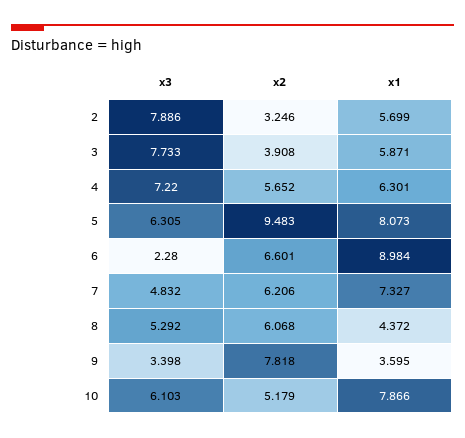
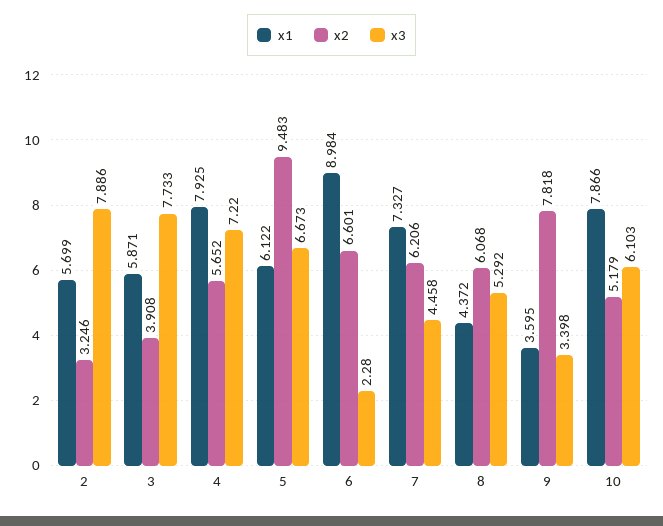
  {
    "x3": {
      "2": 7.886,
      "3": 7.733,
      "4": 7.22,
-     "5": 6.305,
+     "5": 6.673,
      "6": 2.28,
-     "7": 4.832,
+     "7": 4.458,
      "8": 5.292,
      "9": 3.398,
      "10": 6.103
    },
    "x2": {
      "2": 3.246,
      "3": 3.908,
      "4": 5.652,
      "5": 9.483,
      "6": 6.601,
      "7": 6.206,
      "8": 6.068,
      "9": 7.818,
      "10": 5.179
    },
    "x1": {
      "2": 5.699,
      "3": 5.871,
-     "4": 6.301,
+     "4": 7.925,
-     "5": 8.073,
+     "5": 6.122,
      "6": 8.984,
      "7": 7.327,
      "8": 4.372,
      "9": 3.595,
      "10": 7.866
    }
  }

